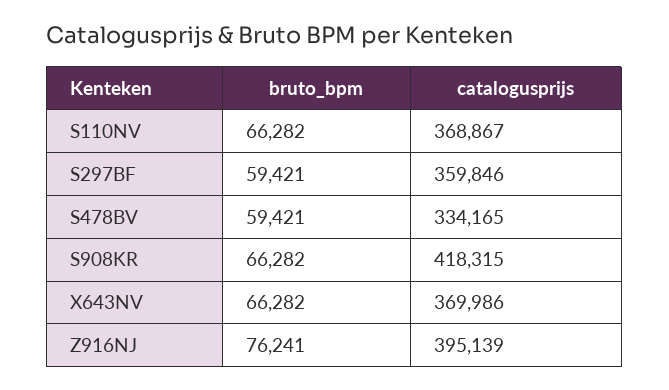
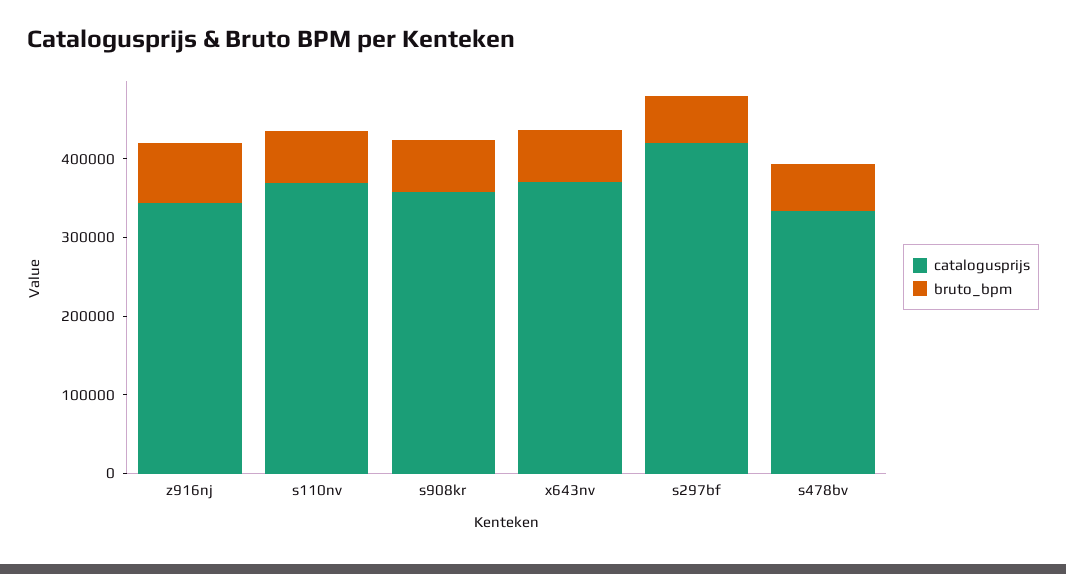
  {
    "bruto_bpm": {
      "S110NV": 66282,
      "S297BF": 59421,
      "S478BV": 59421,
      "S908KR": 66282,
      "X643NV": 66282,
      "Z916NJ": 76241
    },
    "catalogusprijs": {
      "S110NV": 368867,
-     "S297BF": 359846,
+     "S297BF": 420000,
      "S478BV": 334165,
-     "S908KR": 418315,
+     "S908KR": 360000,
      "X643NV": 369986,
-     "Z916NJ": 395139
+     "Z916NJ": 340000
    }
  }

